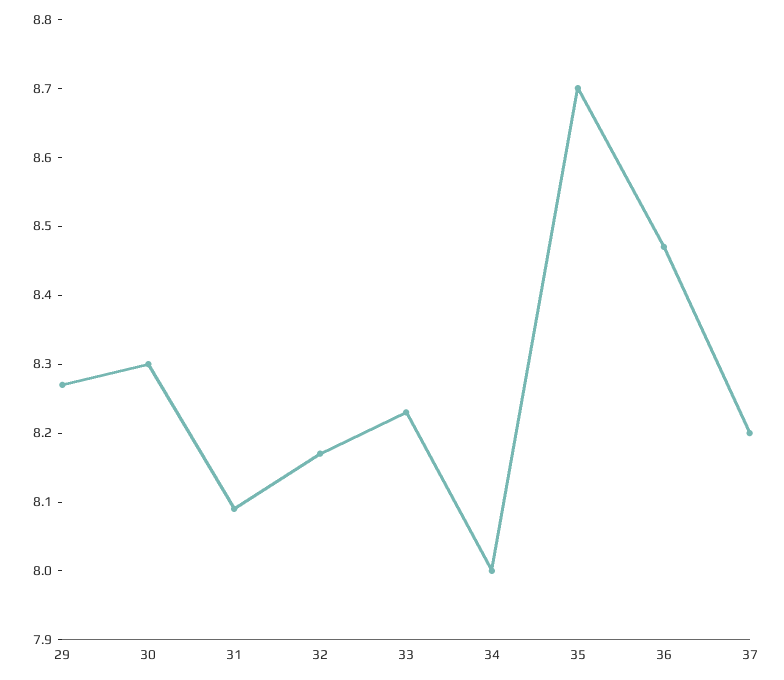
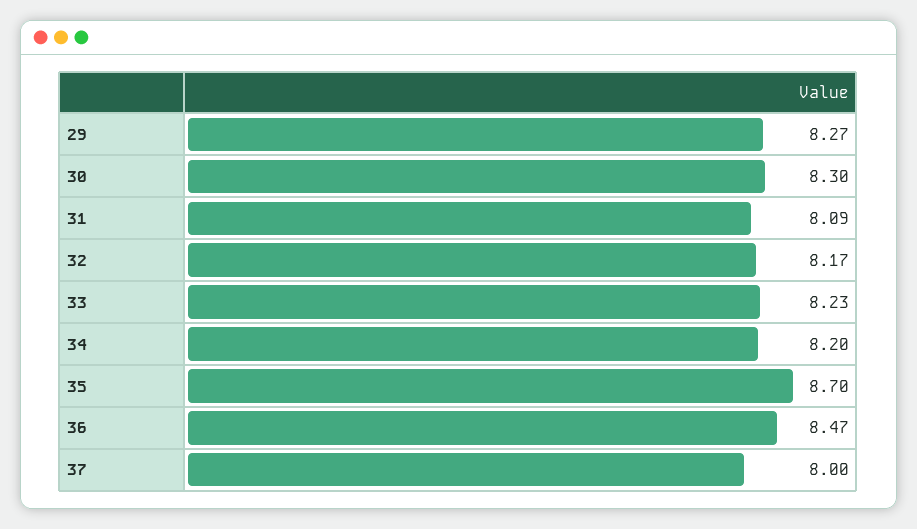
  {
    "29": 8.27,
    "30": 8.3,
    "31": 8.09,
    "32": 8.17,
    "33": 8.23,
-   "34": 8,
+   "34": 8.2,
    "35": 8.7,
    "36": 8.47,
-   "37": 8.2
+   "37": 8
  }

